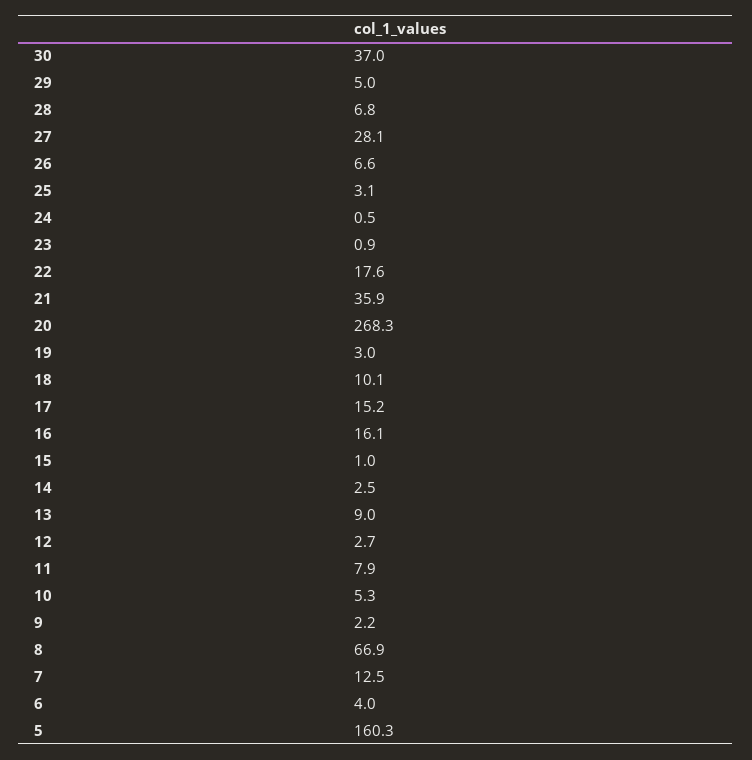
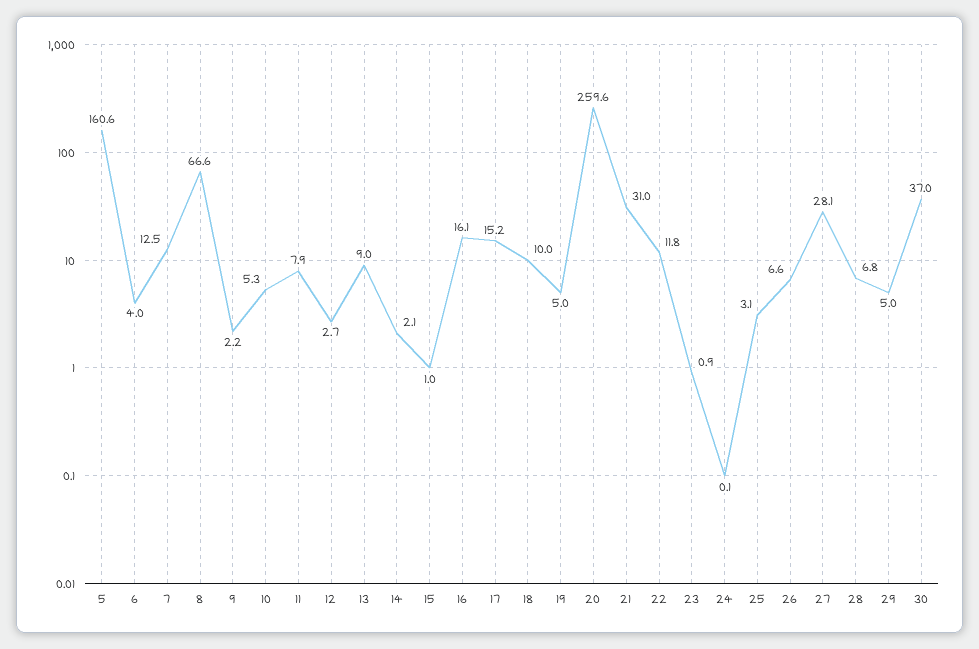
  {
    "30": 37,
    "29": 5,
    "28": 6.8,
    "27": 28.1,
    "26": 6.6,
    "25": 3.1,
-   "24": 0.5,
+   "24": 0.1,
    "23": 0.9,
-   "22": 17.6,
+   "22": 11.8,
-   "21": 35.9,
+   "21": 31,
-   "20": 268.3,
+   "20": 259.6,
-   "19": 3,
+   "19": 5,
-   "18": 10.1,
+   "18": 10,
    "17": 15.2,
    "16": 16.1,
    "15": 1,
-   "14": 2.5,
+   "14": 2.1,
    "13": 9,
    "12": 2.7,
    "11": 7.9,
    "10": 5.3,
    "9": 2.2,
-   "8": 66.9,
+   "8": 66.6,
    "7": 12.5,
    "6": 4,
-   "5": 160.3
+   "5": 160.6
  }

